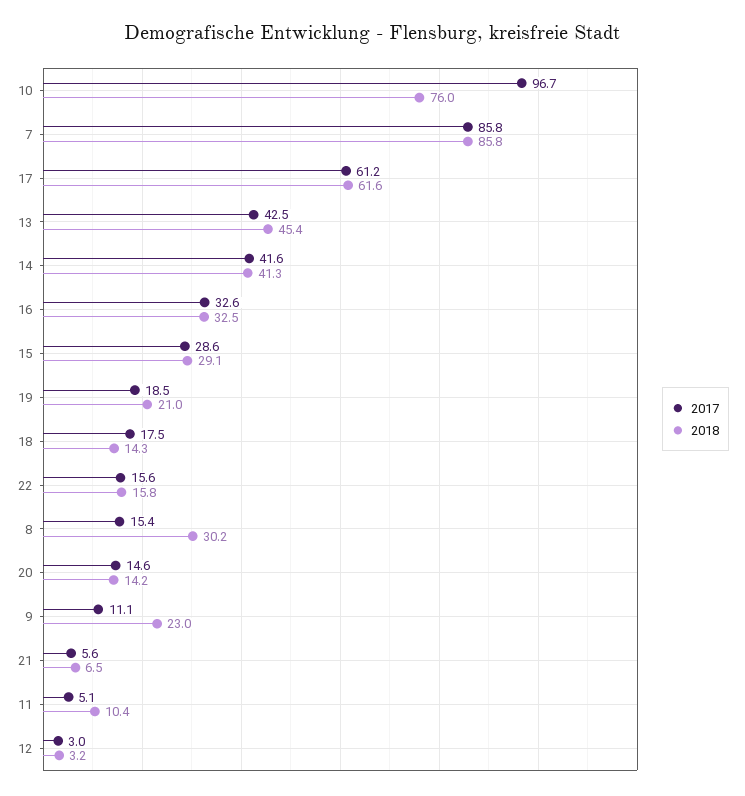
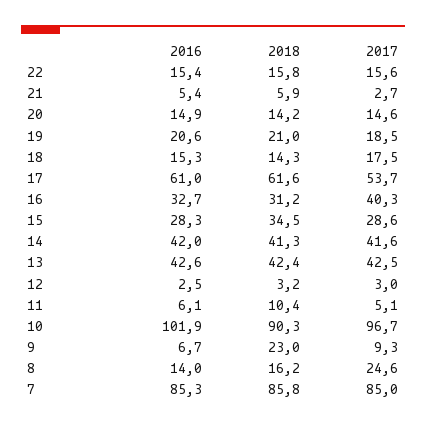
  {
    "2017": {
      "10": 96.7,
-     "7": 85.8,
+     "7": 85,
-     "17": 61.2,
+     "17": 53.7,
      "13": 42.5,
      "14": 41.6,
-     "16": 32.6,
+     "16": 40.3,
      "15": 28.6,
      "19": 18.5,
      "18": 17.5,
      "22": 15.6,
-     "8": 15.4,
+     "8": 24.6,
      "20": 14.6,
-     "9": 11.1,
+     "9": 9.3,
-     "21": 5.6,
+     "21": 2.7,
      "11": 5.1,
      "12": 3
    },
    "2018": {
-     "10": 76,
+     "10": 90.3,
      "7": 85.8,
      "17": 61.6,
-     "13": 45.4,
+     "13": 42.4,
      "14": 41.3,
-     "16": 32.5,
+     "16": 31.2,
-     "15": 29.1,
+     "15": 34.5,
      "19": 21,
      "18": 14.3,
      "22": 15.8,
-     "8": 30.2,
+     "8": 16.2,
      "20": 14.2,
      "9": 23,
-     "21": 6.5,
+     "21": 5.9,
      "11": 10.4,
      "12": 3.2
-   }
+   },
+   "2016": {
+     "22": 15.4,
+     "21": 5.4,
+     "20": 14.9,
+     "19": 20.6,
+     "18": 15.3,
+     "17": 61,
+     "16": 32.7,
+     "15": 28.3,
+     "14": 42,
+     "13": 42.6,
+     "12": 2.5,
+     "11": 6.1,
+     "10": 101.9,
+     "9": 6.7,
+     "8": 14,
+     "7": 85.3
+   }
  }

